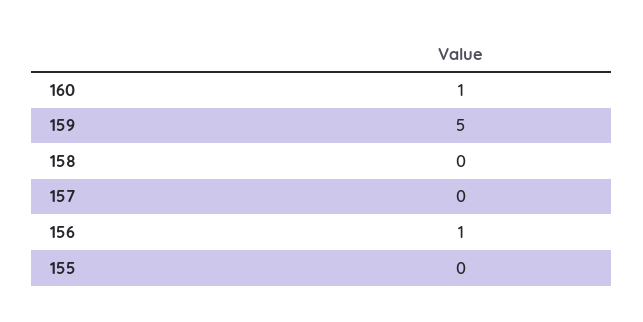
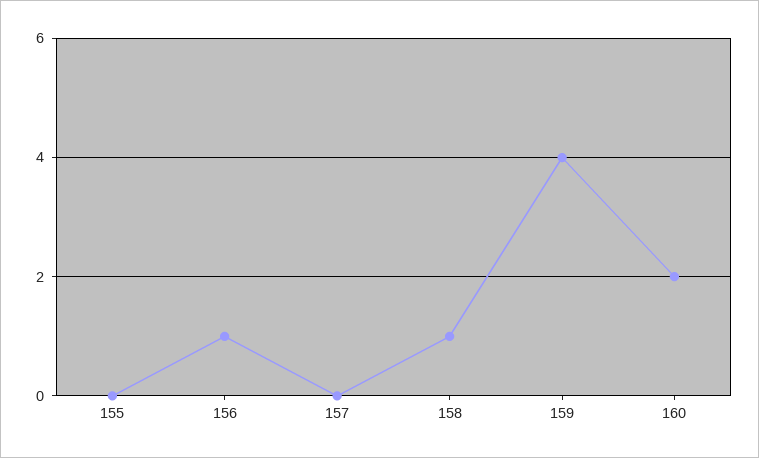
  {
-   "160": 1,
+   "160": 2,
-   "159": 5,
+   "159": 4,
-   "158": 0,
+   "158": 1,
    "157": 0,
    "156": 1,
    "155": 0
  }

